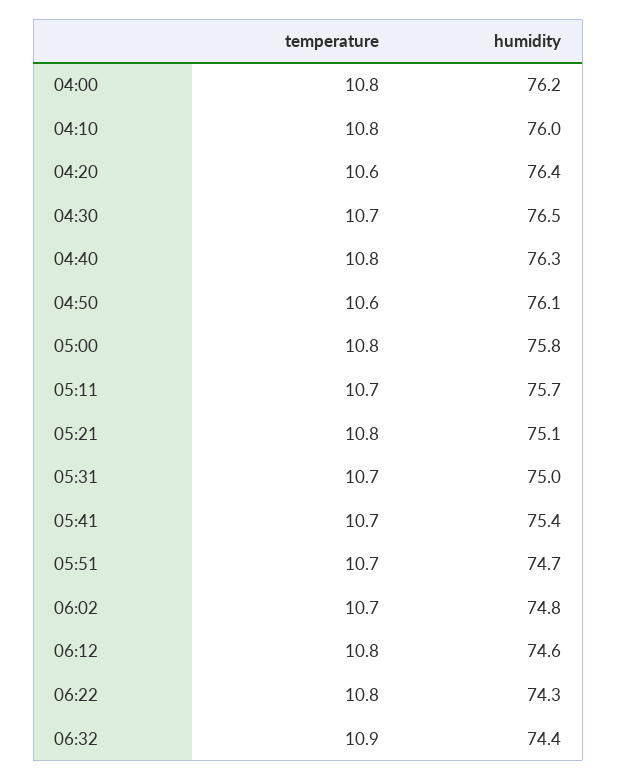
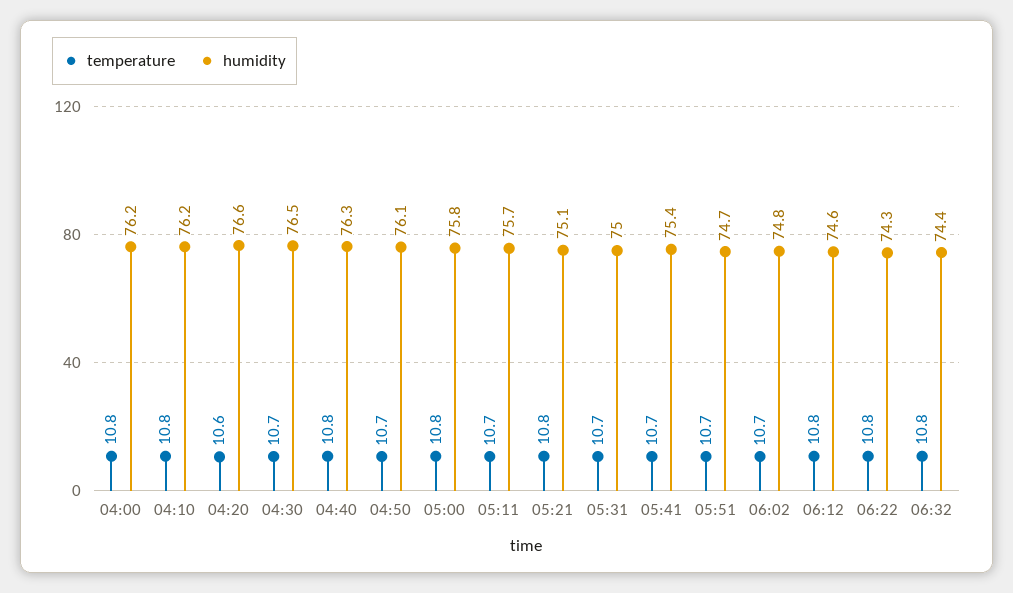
  {
    "temperature": {
      "04:00": 10.8,
      "04:10": 10.8,
      "04:20": 10.6,
      "04:30": 10.7,
      "04:40": 10.8,
-     "04:50": 10.6,
+     "04:50": 10.7,
      "05:00": 10.8,
      "05:11": 10.7,
      "05:21": 10.8,
      "05:31": 10.7,
      "05:41": 10.7,
      "05:51": 10.7,
      "06:02": 10.7,
      "06:12": 10.8,
      "06:22": 10.8,
-     "06:32": 10.9
+     "06:32": 10.8
    },
    "humidity": {
      "04:00": 76.2,
-     "04:10": 76,
+     "04:10": 76.2,
-     "04:20": 76.4,
+     "04:20": 76.6,
      "04:30": 76.5,
      "04:40": 76.3,
      "04:50": 76.1,
      "05:00": 75.8,
      "05:11": 75.7,
      "05:21": 75.1,
      "05:31": 75,
      "05:41": 75.4,
      "05:51": 74.7,
      "06:02": 74.8,
      "06:12": 74.6,
      "06:22": 74.3,
      "06:32": 74.4
    }
  }

